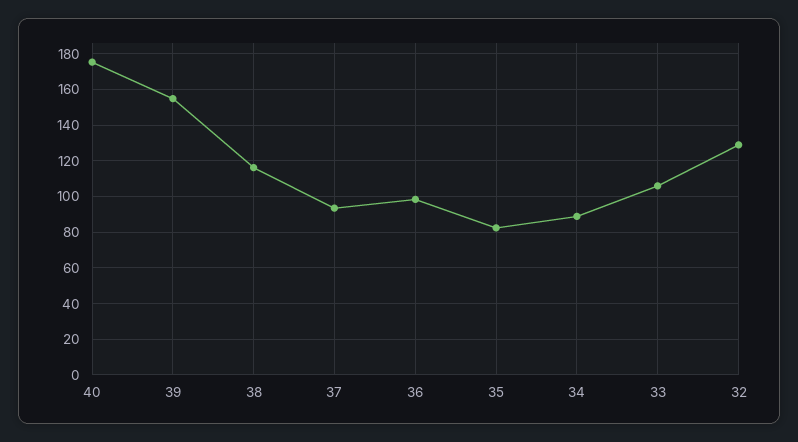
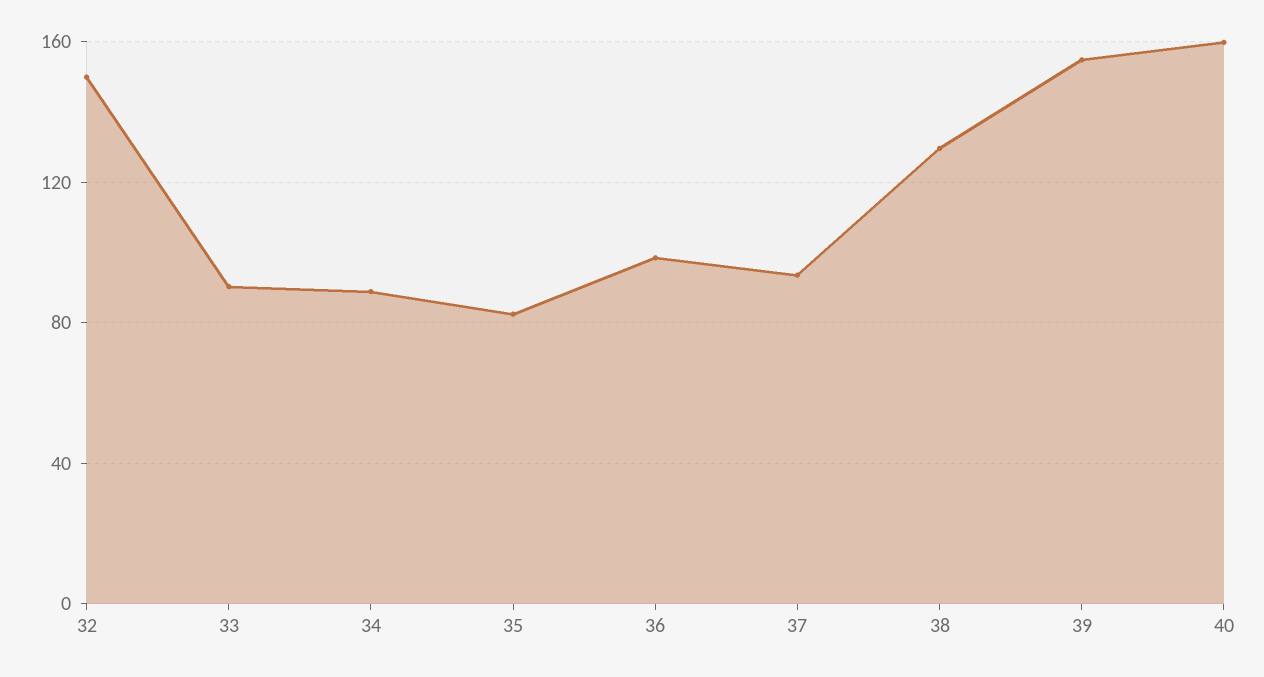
  {
-   "40": 175,
+   "40": 160,
    "39": 155,
-   "38": 115,
+   "38": 130,
    "37": 95,
    "36": 100,
    "35": 85,
    "34": 90,
-   "33": 105,
+   "33": 90,
-   "32": 130
+   "32": 150
  }

